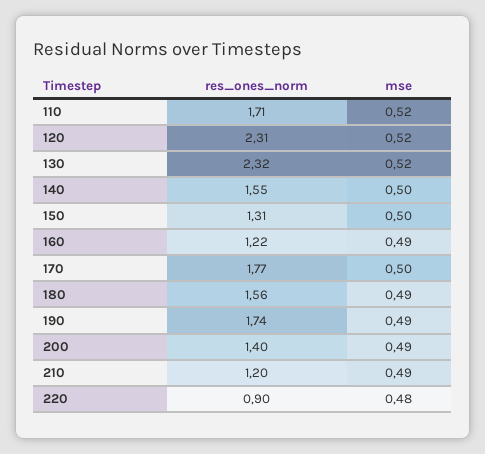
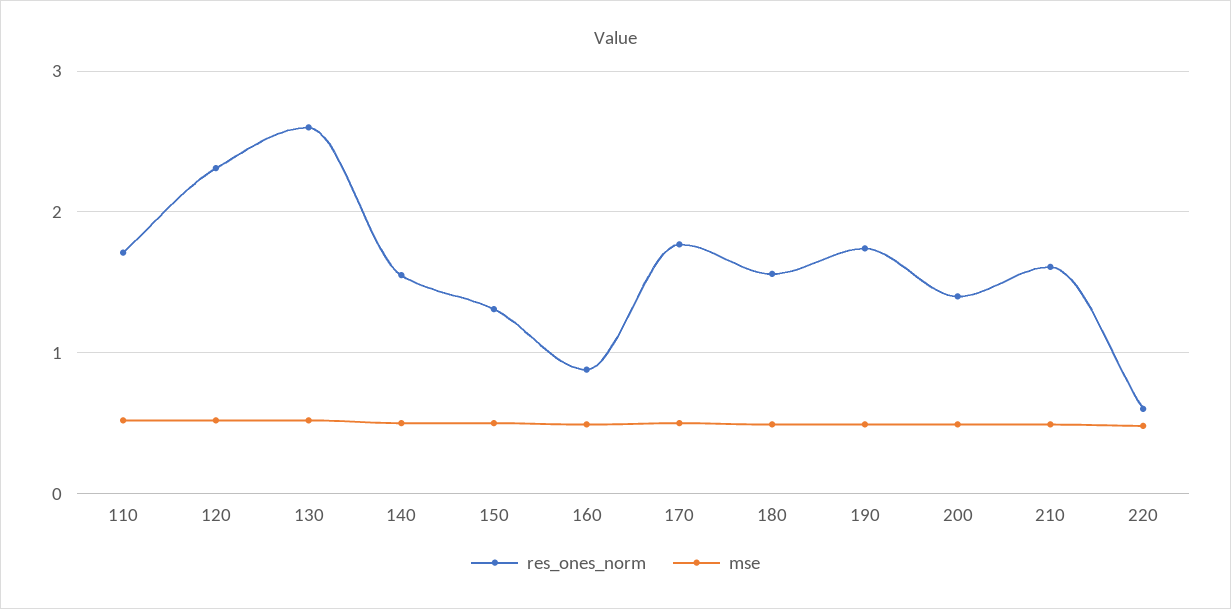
  {
    "res_ones_norm": {
      "110": 1.71,
      "120": 2.31,
-     "130": 2.32,
+     "130": 2.6,
      "140": 1.55,
      "150": 1.31,
-     "160": 1.22,
+     "160": 0.9,
      "170": 1.77,
      "180": 1.56,
      "190": 1.74,
      "200": 1.4,
-     "210": 1.2,
+     "210": 1.6,
-     "220": 0.9
+     "220": 0.6
    },
    "mse": {
      "110": 0.52,
      "120": 0.52,
      "130": 0.52,
      "140": 0.5,
      "150": 0.5,
      "160": 0.49,
      "170": 0.5,
      "180": 0.49,
      "190": 0.49,
      "200": 0.49,
      "210": 0.49,
      "220": 0.48
    }
  }

